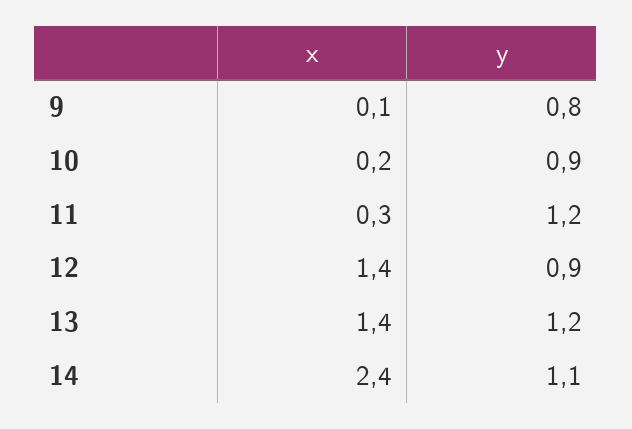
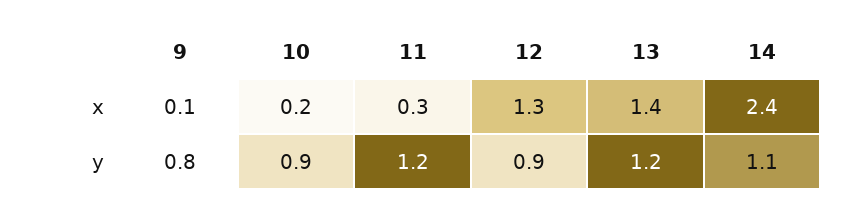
  {
    "x": {
      "9": 0.1,
      "10": 0.2,
      "11": 0.3,
-     "12": 1.4,
+     "12": 1.3,
      "13": 1.4,
      "14": 2.4
    },
    "y": {
      "9": 0.8,
      "10": 0.9,
      "11": 1.2,
      "12": 0.9,
      "13": 1.2,
      "14": 1.1
    }
  }

